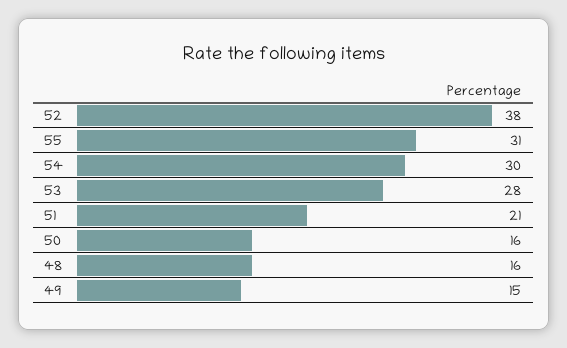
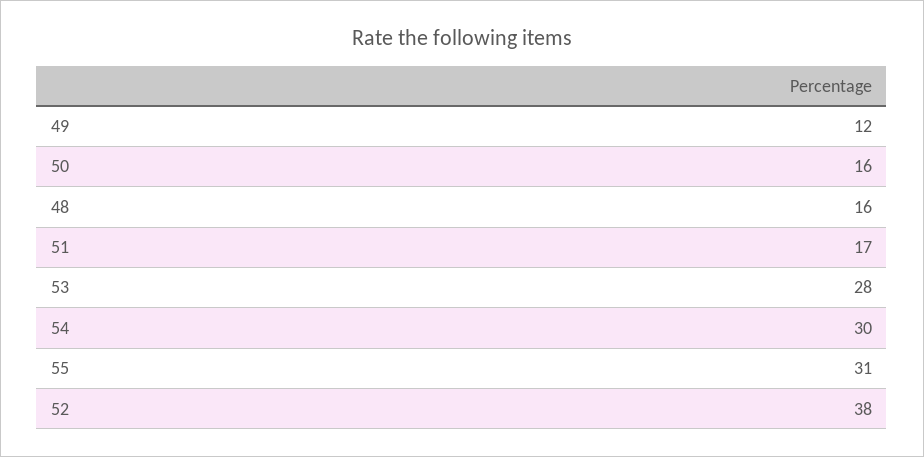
  {
    "52": 38,
    "55": 31,
    "54": 30,
    "53": 28,
-   "51": 21,
+   "51": 17,
    "50": 16,
    "48": 16,
-   "49": 15
+   "49": 12
  }

